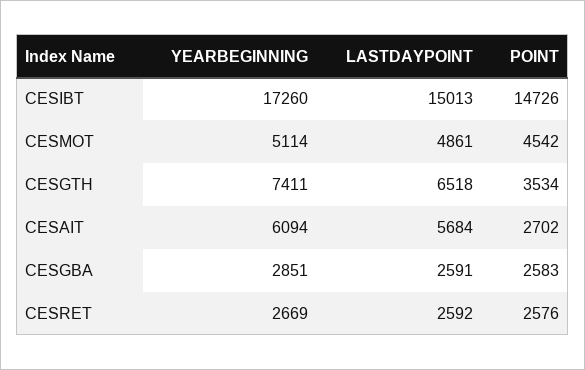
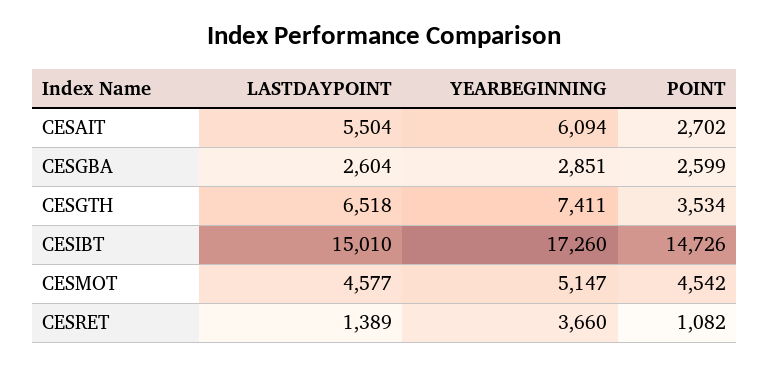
  {
    "YEARBEGINNING": {
      "CESIBT": 17260,
-     "CESMOT": 5114,
+     "CESMOT": 5147,
      "CESGTH": 7411,
      "CESAIT": 6094,
      "CESGBA": 2851,
-     "CESRET": 2669
+     "CESRET": 3660
    },
    "LASTDAYPOINT": {
-     "CESIBT": 15013,
+     "CESIBT": 15010,
-     "CESMOT": 4861,
+     "CESMOT": 4577,
      "CESGTH": 6518,
-     "CESAIT": 5684,
+     "CESAIT": 5504,
-     "CESGBA": 2591,
+     "CESGBA": 2604,
-     "CESRET": 2592
+     "CESRET": 1389
    },
    "POINT": {
      "CESIBT": 14726,
      "CESMOT": 4542,
      "CESGTH": 3534,
      "CESAIT": 2702,
-     "CESGBA": 2583,
+     "CESGBA": 2599,
-     "CESRET": 2576
+     "CESRET": 1082
    }
  }

